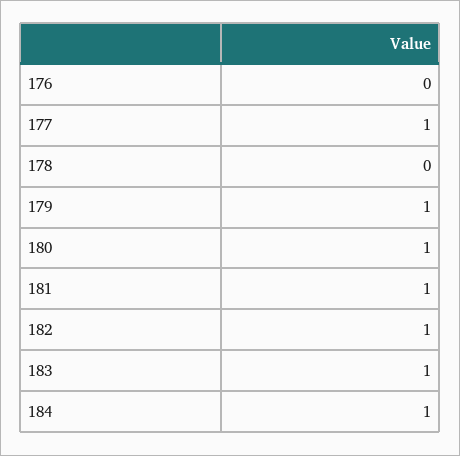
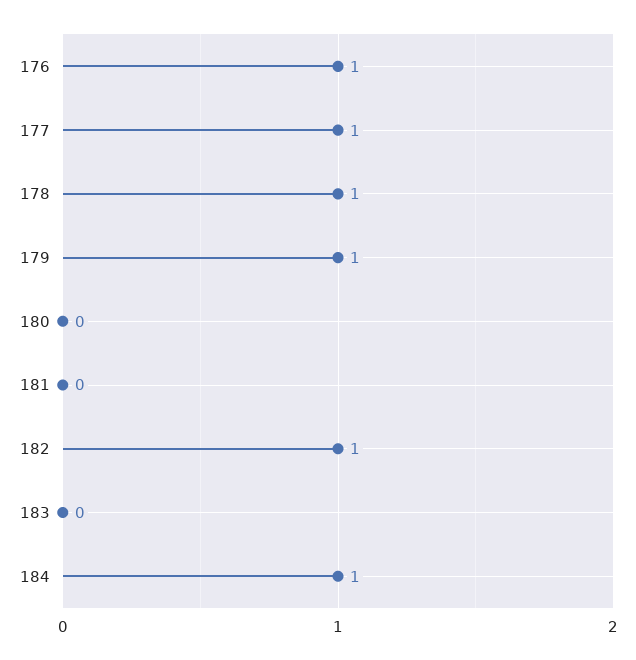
  {
-   "176": 0,
+   "176": 1,
    "177": 1,
-   "178": 0,
+   "178": 1,
    "179": 1,
-   "180": 1,
+   "180": 0,
-   "181": 1,
+   "181": 0,
    "182": 1,
-   "183": 1,
+   "183": 0,
    "184": 1
  }

